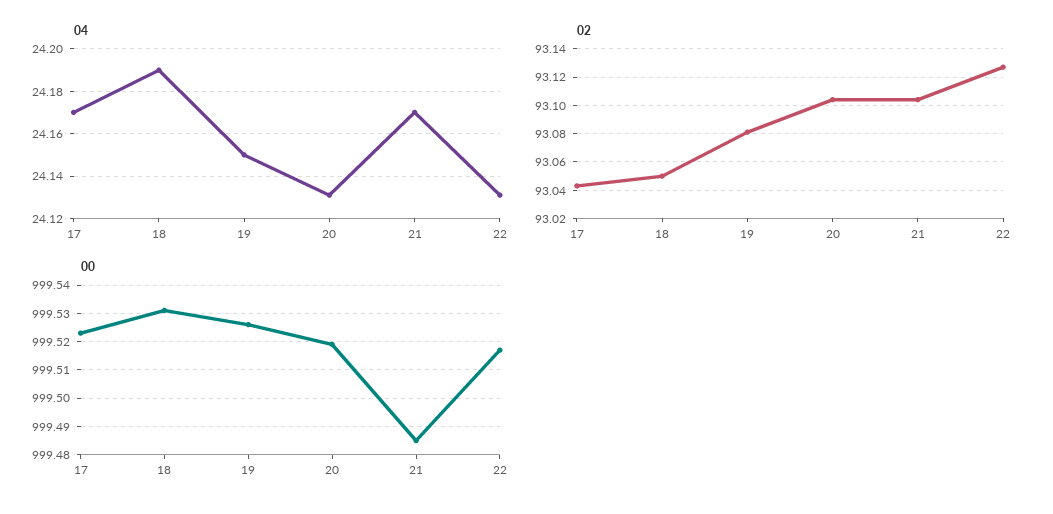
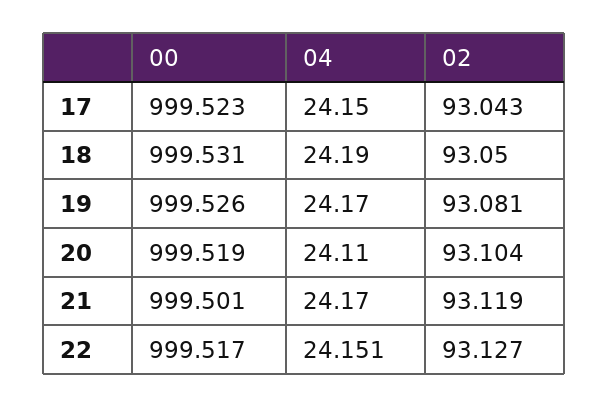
  {
    "04": {
-     "17": 24.17,
+     "17": 24.15,
      "18": 24.19,
-     "19": 24.15,
+     "19": 24.17,
-     "20": 24.13,
+     "20": 24.11,
      "21": 24.17,
-     "22": 24.13
+     "22": 24.151
    },
    "02": {
      "17": 93.043,
      "18": 93.05,
      "19": 93.081,
      "20": 93.104,
-     "21": 93.105,
+     "21": 93.119,
      "22": 93.127
    },
    "00": {
      "17": 999.523,
      "18": 999.531,
      "19": 999.526,
      "20": 999.519,
-     "21": 999.485,
+     "21": 999.501,
      "22": 999.517
    }
  }

